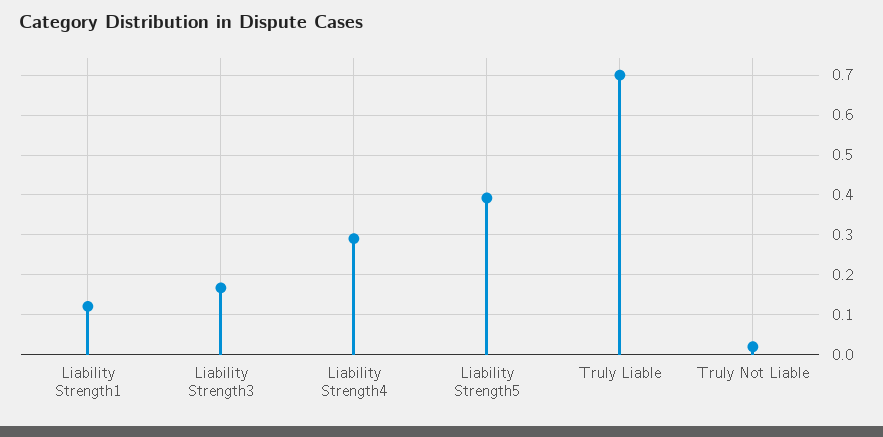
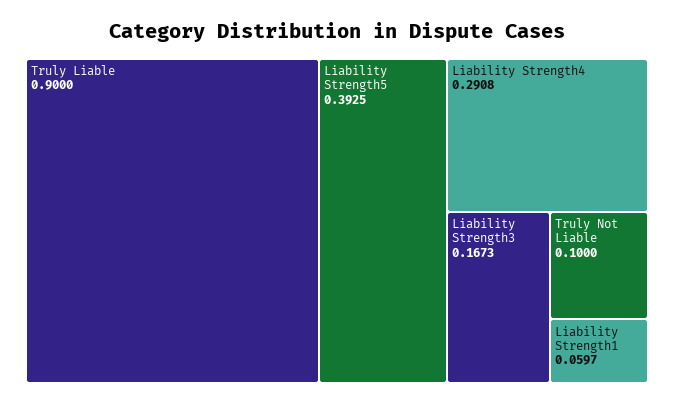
  {
-   "Liability Strength1": 0.12,
+   "Liability Strength1": 0.0597,
    "Liability Strength3": 0.1673,
    "Liability Strength4": 0.2908,
    "Liability Strength5": 0.3925,
-   "Truly Liable": 0.7,
+   "Truly Liable": 0.9,
-   "Truly Not Liable": 0.02
+   "Truly Not Liable": 0.1
  }

